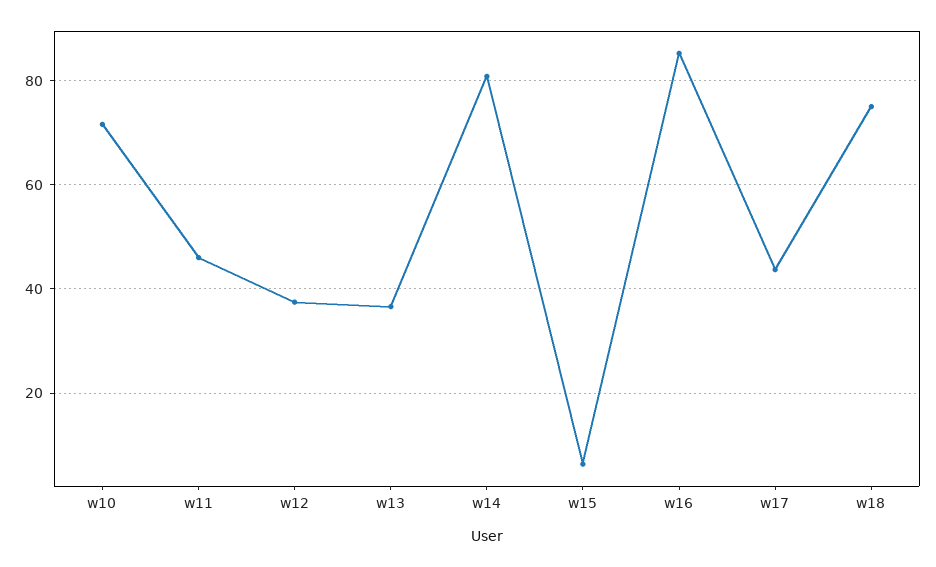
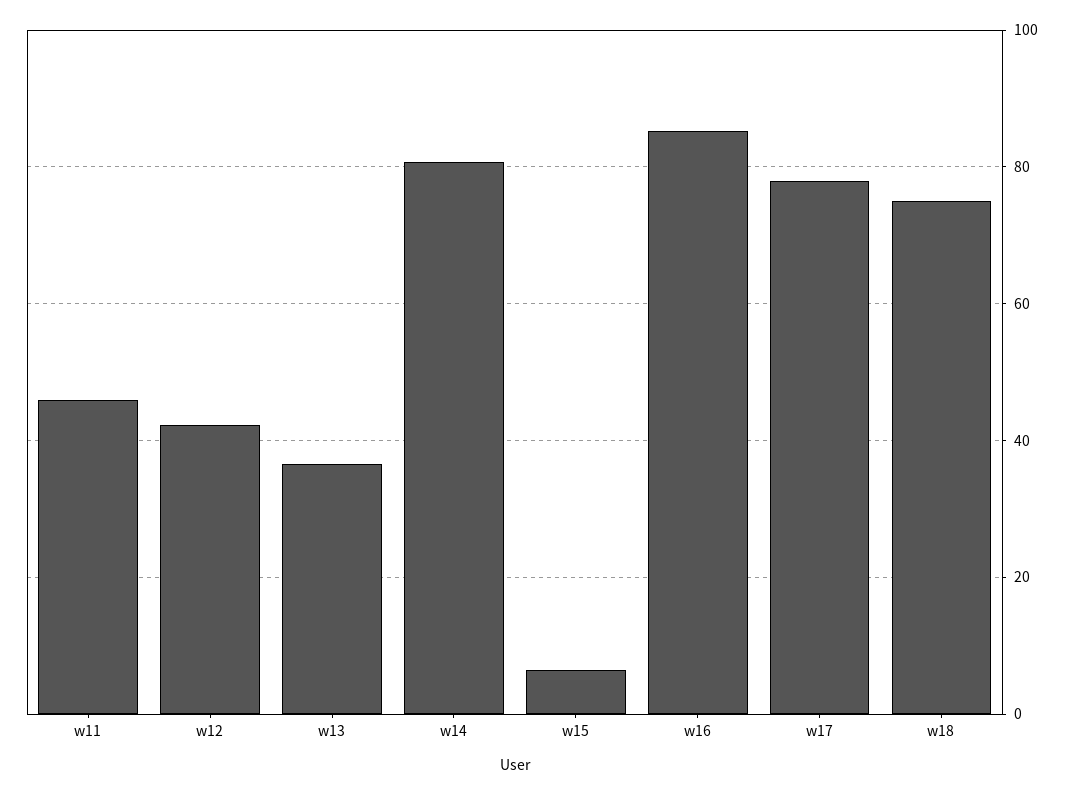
  {
-   "w10": 72,
    "w11": 46,
-   "w12": 38,
+   "w12": 42,
    "w13": 36,
    "w14": 80,
    "w15": 6,
    "w16": 86,
-   "w17": 44,
+   "w17": 78,
    "w18": 76
  }

